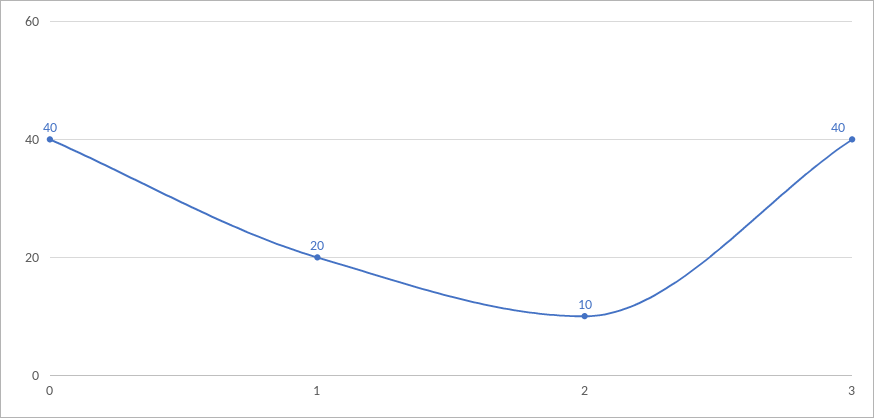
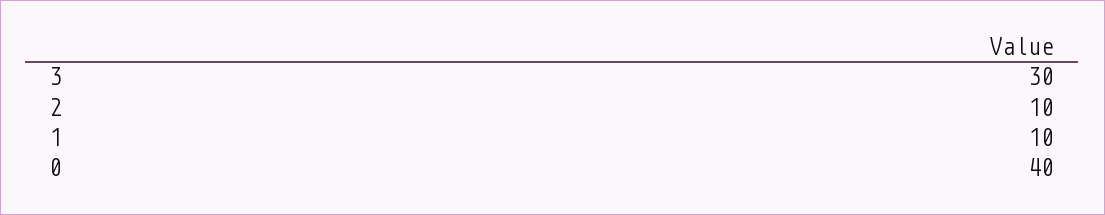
  {
    "0": 40,
-   "1": 20,
+   "1": 10,
    "2": 10,
-   "3": 40
+   "3": 30
  }

